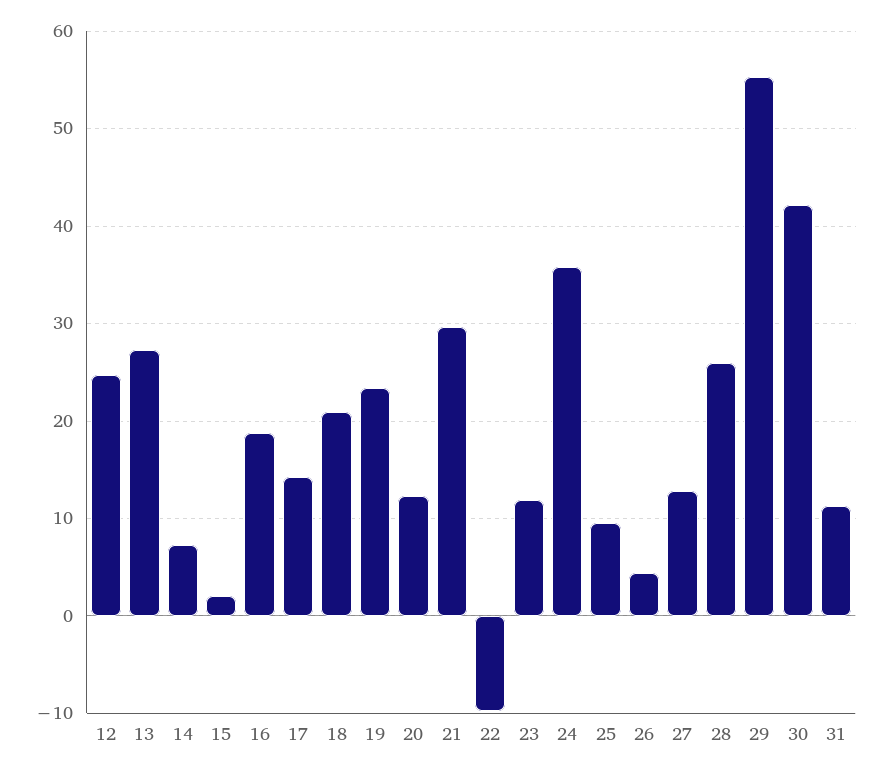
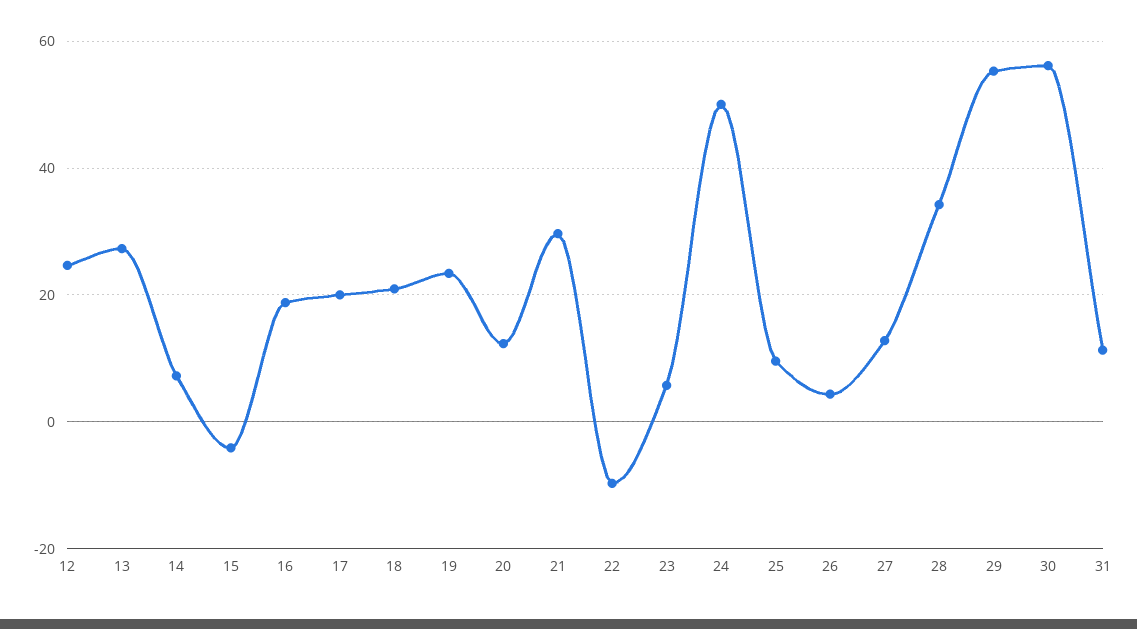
  {
    "12": 25,
    "13": 27,
    "14": 7,
-   "15": 2,
+   "15": -4,
    "16": 19,
-   "17": 14,
+   "17": 20,
    "18": 21,
    "19": 23,
    "20": 12,
    "21": 30,
    "22": -10,
-   "23": 12,
+   "23": 6,
-   "24": 36,
+   "24": 50,
    "25": 10,
    "26": 4,
    "27": 13,
-   "28": 26,
+   "28": 34,
    "29": 55,
-   "30": 42,
+   "30": 56,
    "31": 11
  }

